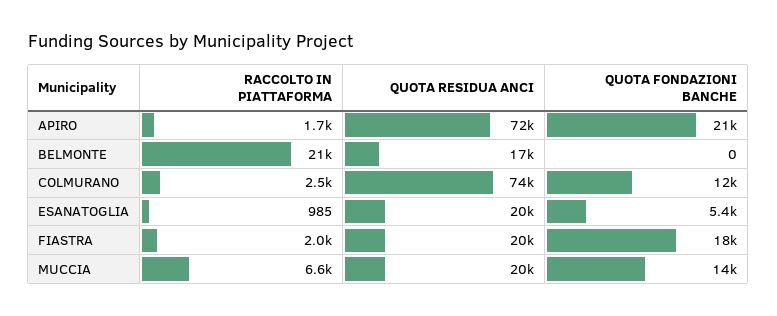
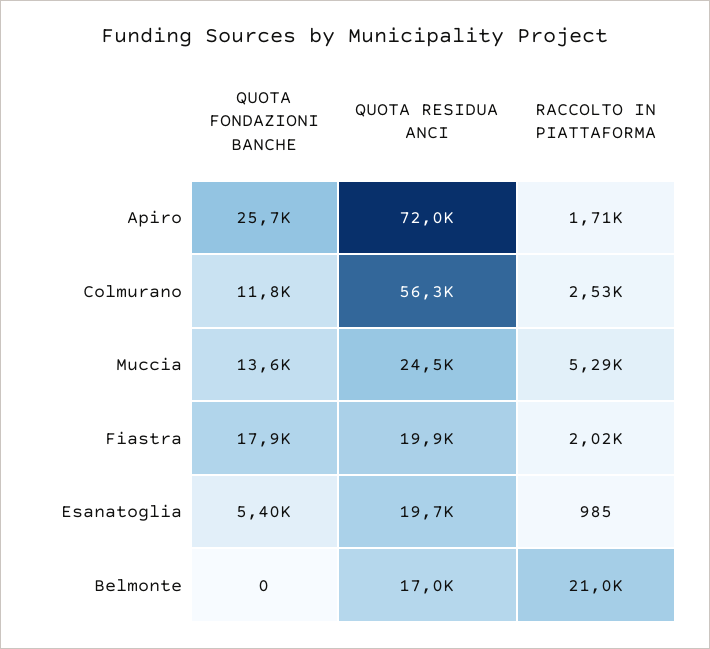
  {
    "RACCOLTO IN PIATTAFORMA": {
      "APIRO": 1710,
      "BELMONTE": 21000,
      "COLMURANO": 2530,
      "ESANATOGLIA": 985,
      "FIASTRA": 2020,
-     "MUCCIA": 6600
+     "MUCCIA": 5290
    },
    "QUOTA RESIDUA ANCI": {
      "APIRO": 72000,
      "BELMONTE": 17000,
-     "COLMURANO": 74000,
+     "COLMURANO": 56300,
      "ESANATOGLIA": 19700,
      "FIASTRA": 19900,
-     "MUCCIA": 20000
+     "MUCCIA": 24500
    },
    "QUOTA FONDAZIONI BANCHE": {
-     "APIRO": 21000,
+     "APIRO": 25700,
      "BELMONTE": 0,
      "COLMURANO": 11800,
      "ESANATOGLIA": 5400,
      "FIASTRA": 17900,
      "MUCCIA": 13600
    }
  }

